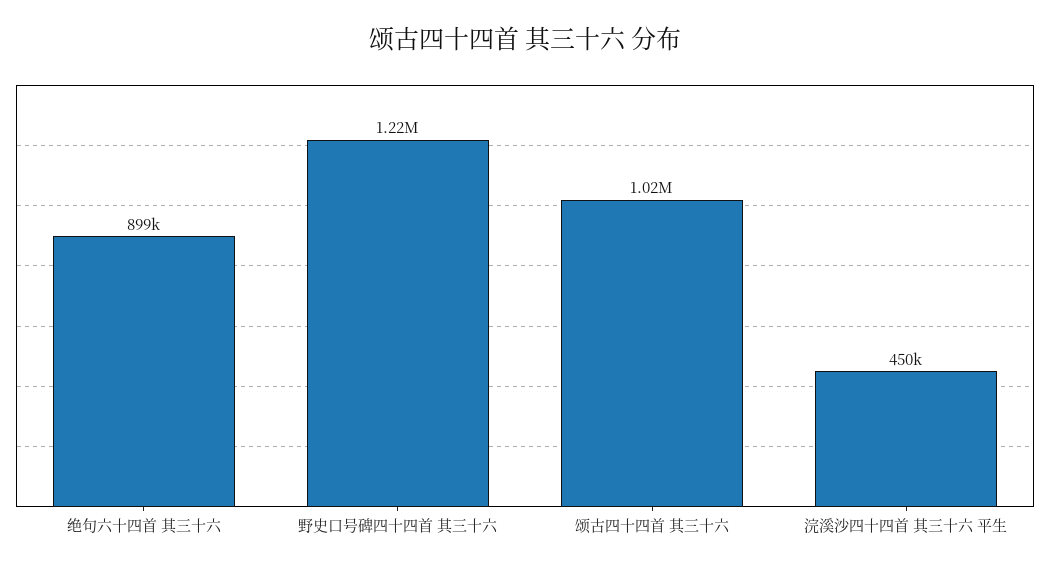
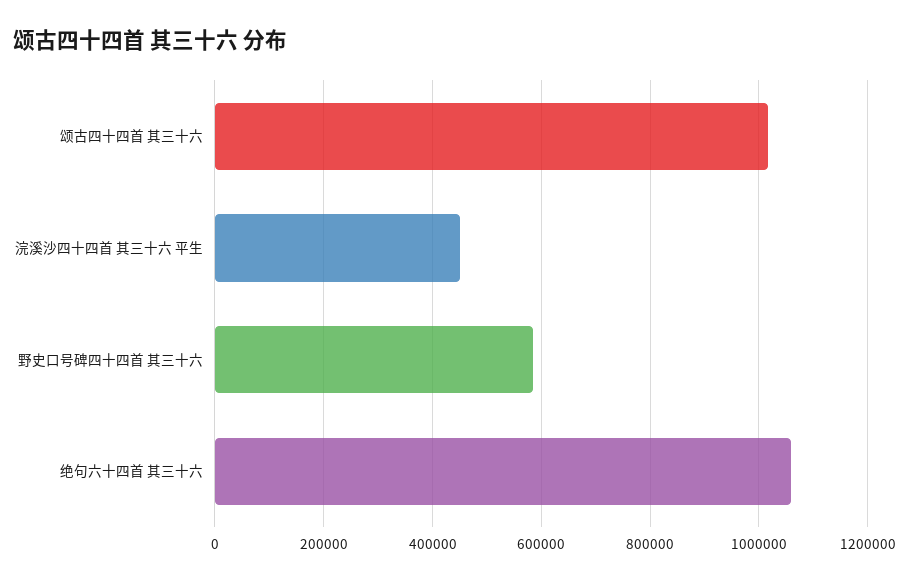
  {
-   "绝句六十四首 其三十六": 899000,
+   "绝句六十四首 其三十六": 1060000,
-   "野史口号碑四十四首 其三十六": 1220000,
+   "野史口号碑四十四首 其三十六": 580000,
    "颂古四十四首 其三十六": 1020000,
    "浣溪沙四十四首 其三十六 平生": 450000
  }

